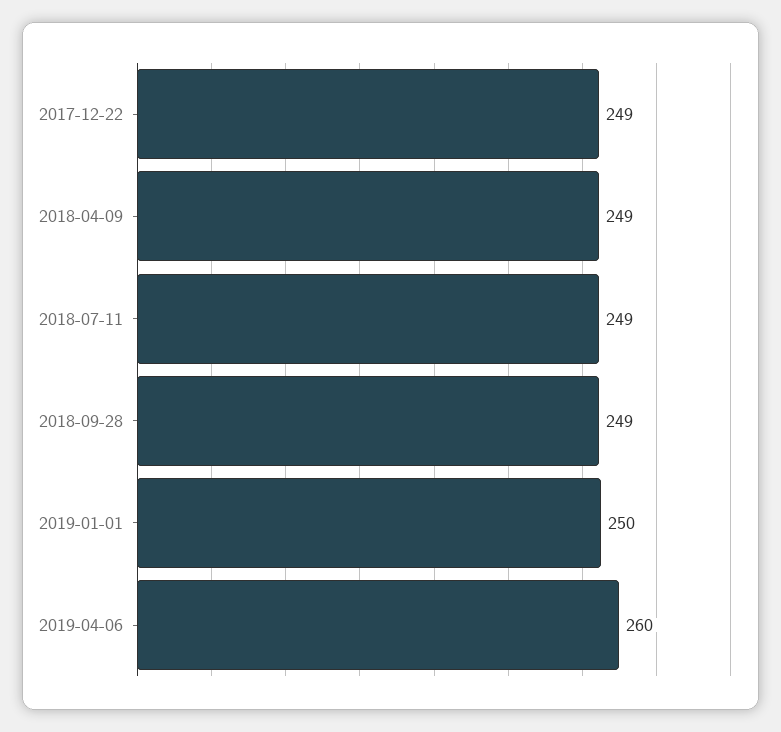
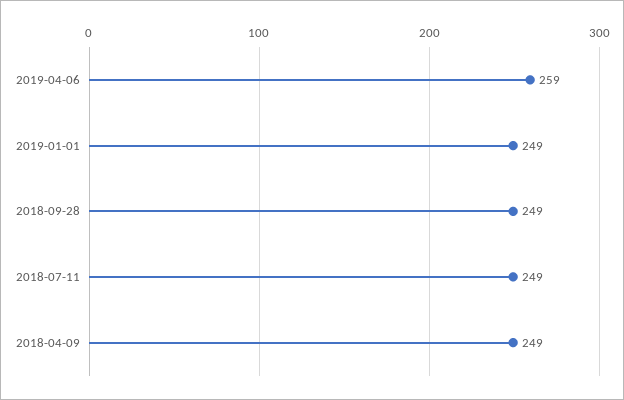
  {
-   "2017-12-22": 249,
    "2018-04-09": 249,
    "2018-07-11": 249,
    "2018-09-28": 249,
-   "2019-01-01": 250,
+   "2019-01-01": 249,
-   "2019-04-06": 260
+   "2019-04-06": 259
  }

